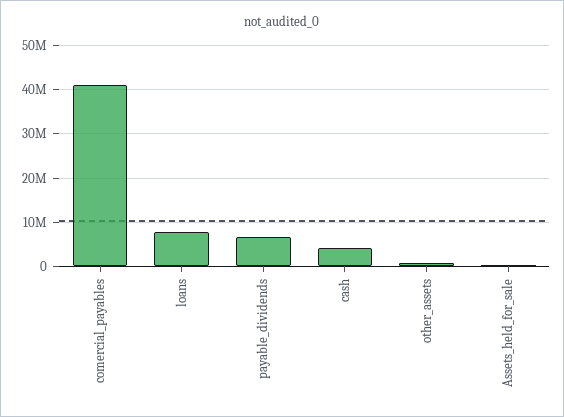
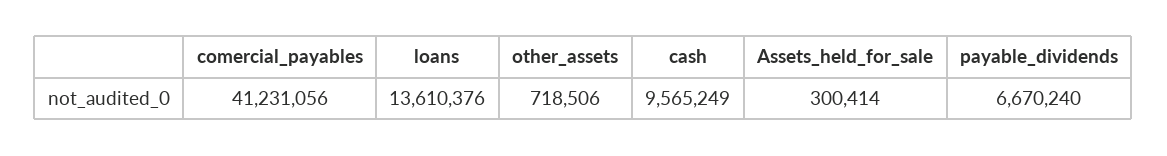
  {
    "comercial_payables": 41231056,
-   "loans": 8000000,
+   "loans": 13610376,
    "payable_dividends": 6670240,
-   "cash": 4000000,
+   "cash": 9565249,
    "other_assets": 718506,
    "Assets_held_for_sale": 300414
  }

